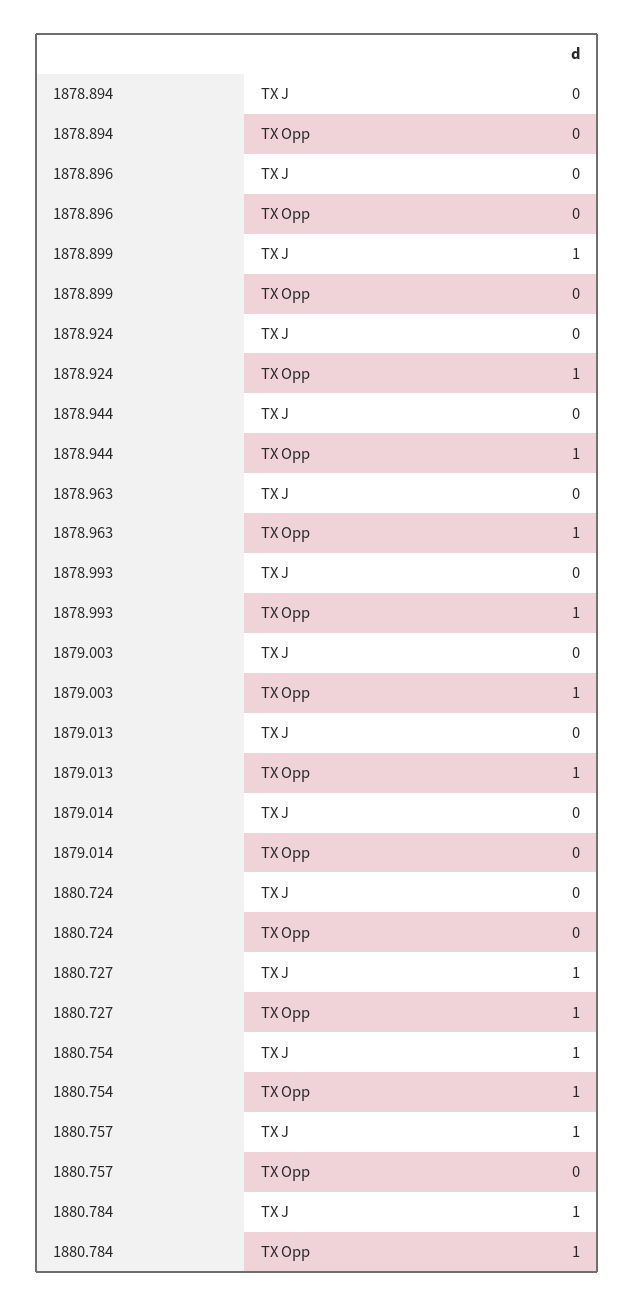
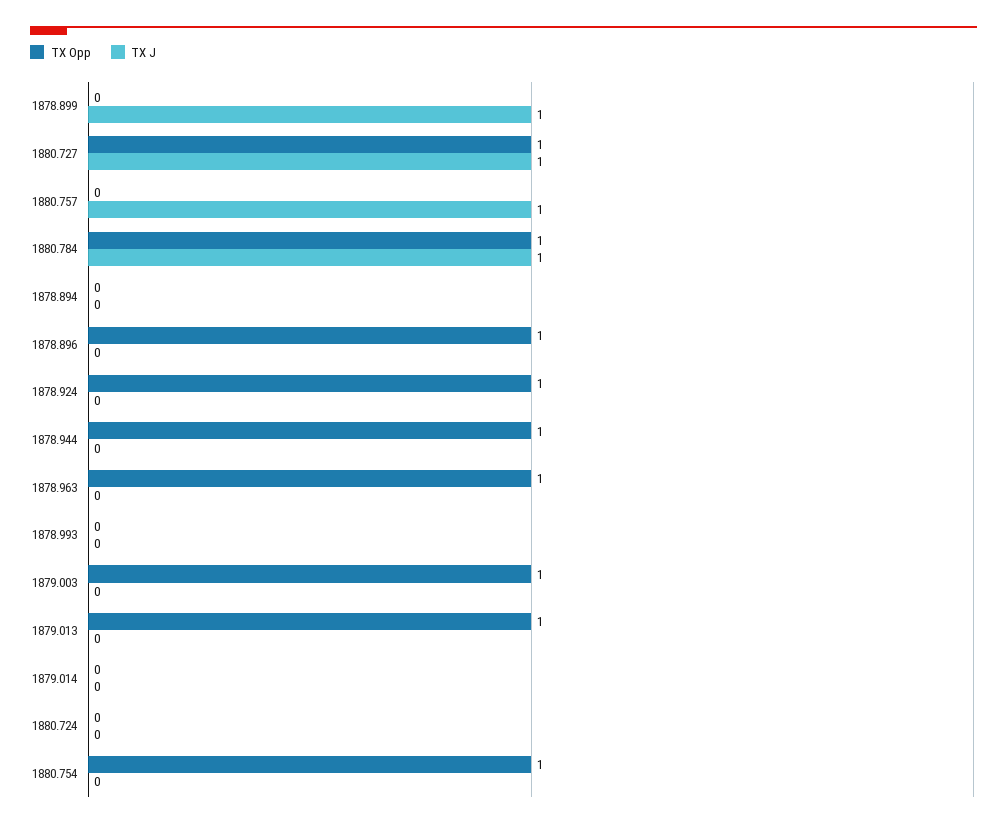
  {
    "TX J": {
      "1878.894": 0,
      "1878.896": 0,
      "1878.899": 1,
      "1878.924": 0,
      "1878.944": 0,
      "1878.963": 0,
      "1878.993": 0,
      "1879.003": 0,
      "1879.013": 0,
      "1879.014": 0,
      "1880.724": 0,
      "1880.727": 1,
-     "1880.754": 1,
+     "1880.754": 0,
      "1880.757": 1,
      "1880.784": 1
    },
    "TX Opp": {
      "1878.894": 0,
-     "1878.896": 0,
+     "1878.896": 1,
      "1878.899": 0,
      "1878.924": 1,
      "1878.944": 1,
      "1878.963": 1,
-     "1878.993": 1,
+     "1878.993": 0,
      "1879.003": 1,
      "1879.013": 1,
      "1879.014": 0,
      "1880.724": 0,
      "1880.727": 1,
      "1880.754": 1,
      "1880.757": 0,
      "1880.784": 1
    }
  }

